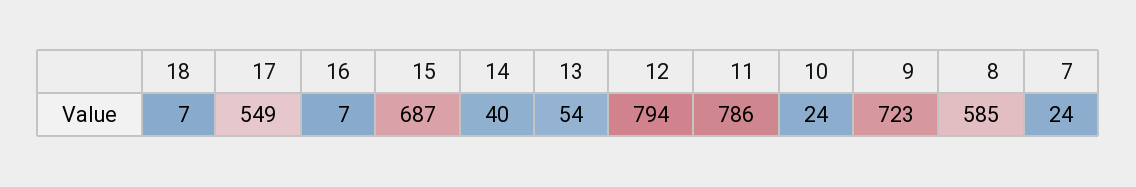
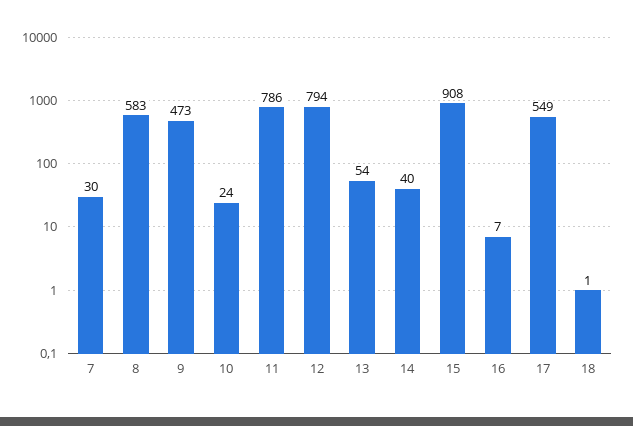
  {
-   "18": 7,
+   "18": 1,
    "17": 549,
    "16": 7,
-   "15": 687,
+   "15": 908,
    "14": 40,
    "13": 54,
    "12": 794,
    "11": 786,
    "10": 24,
-   "9": 723,
+   "9": 473,
-   "8": 585,
+   "8": 583,
-   "7": 24
+   "7": 30
  }

